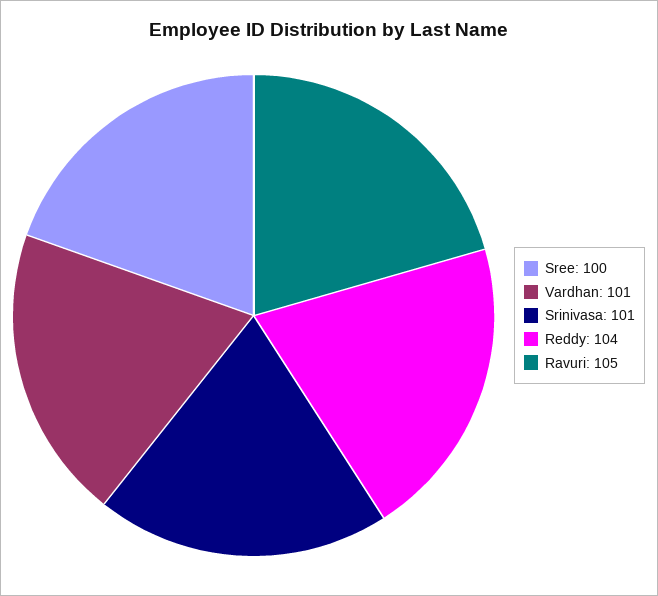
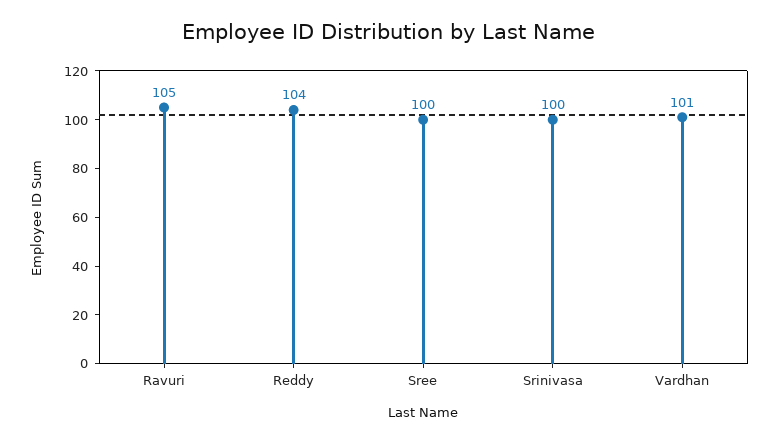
  {
    "Sree": 100,
    "Vardhan": 101,
-   "Srinivasa": 101,
+   "Srinivasa": 100,
    "Reddy": 104,
    "Ravuri": 105
  }

